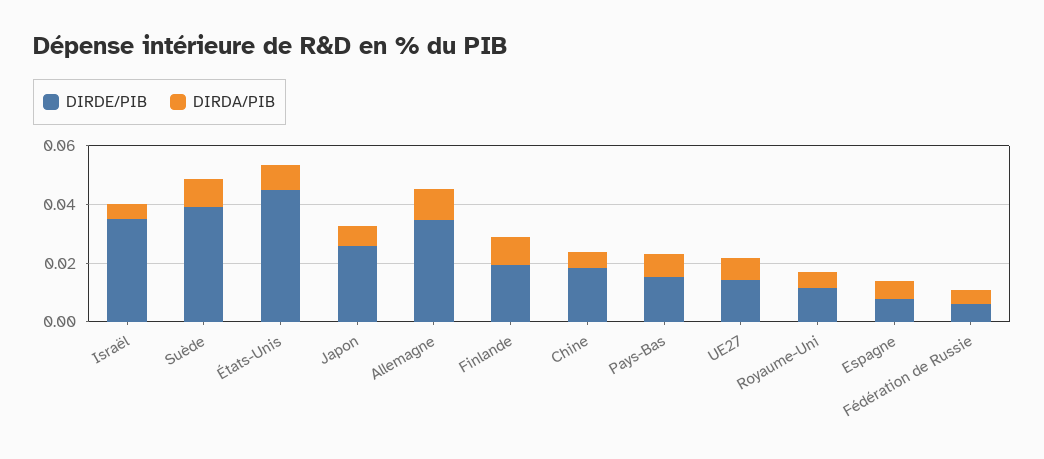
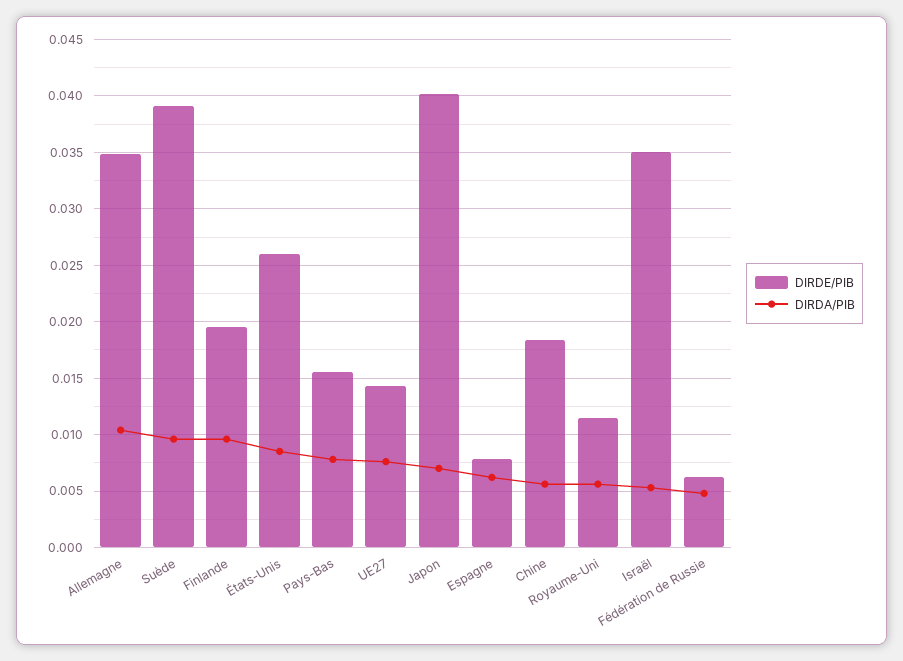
  {
    "DIRDE/PIB": {
      "Israël": 0.035,
      "Suède": 0.039,
-     "États-Unis": 0.045,
+     "États-Unis": 0.026,
-     "Japon": 0.025,
+     "Japon": 0.04,
      "Allemagne": 0.035,
      "Finlande": 0.02,
      "Chine": 0.018,
      "Pays-Bas": 0.016,
      "UE27": 0.014,
      "Royaume-Uni": 0.012,
      "Espagne": 0.008,
      "Fédération de Russie": 0.006
    },
    "DIRDA/PIB": {
      "Israël": 0.005,
      "Suède": 0.01,
      "États-Unis": 0.009,
      "Japon": 0.007,
      "Allemagne": 0.01,
      "Finlande": 0.01,
      "Chine": 0.006,
      "Pays-Bas": 0.008,
      "UE27": 0.008,
      "Royaume-Uni": 0.006,
      "Espagne": 0.006,
      "Fédération de Russie": 0.005
    }
  }

